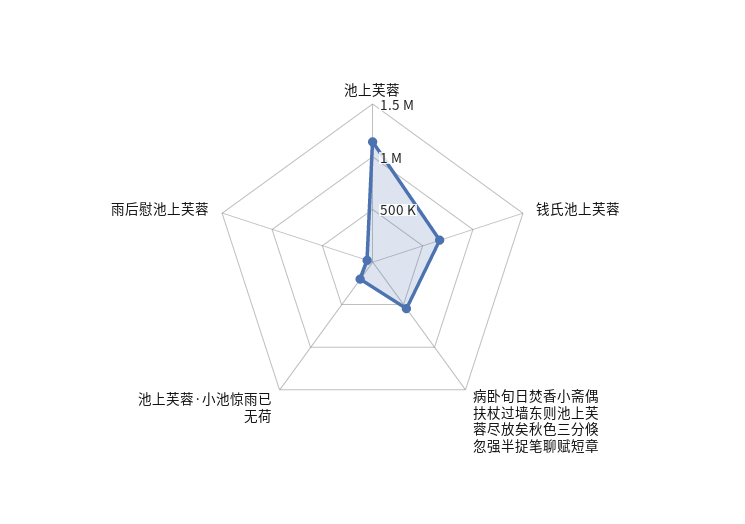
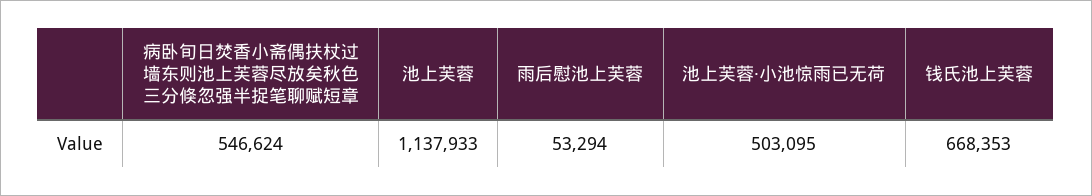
  {
    "池上芙蓉": 1137933,
    "钱氏池上芙蓉": 668353,
    "病卧旬日焚香小斋偶扶杖过墙东则池上芙蓉尽放矣秋色三分倏忽强半捉笔聊赋短章": 546624,
-   "池上芙蓉·小池惊雨已无荷": 200000,
+   "池上芙蓉·小池惊雨已无荷": 503095,
    "雨后慰池上芙蓉": 53294
  }

